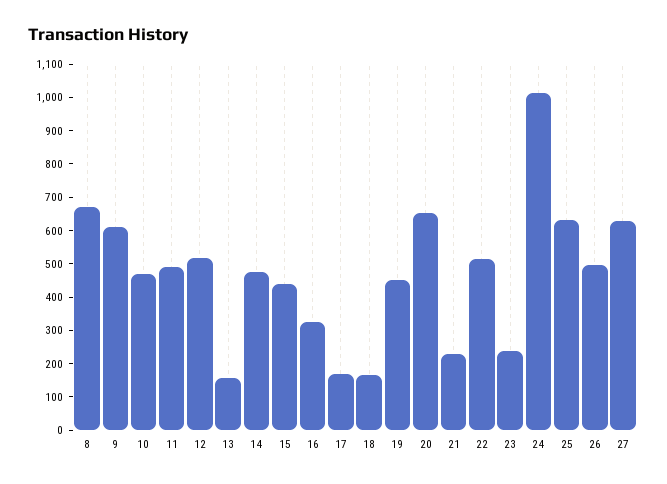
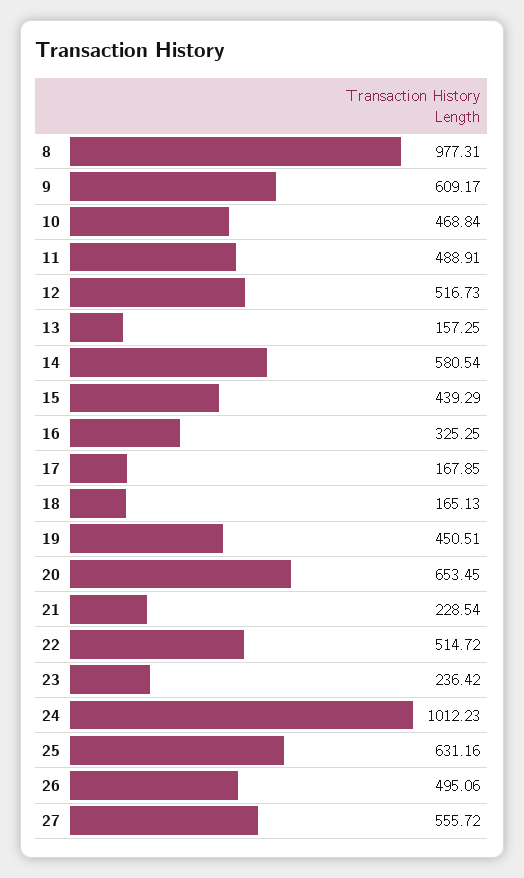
  {
-   "8": 675,
+   "8": 977.31,
    "9": 609.17,
    "10": 468.84,
    "11": 488.91,
    "12": 516.73,
    "13": 157.25,
-   "14": 475,
+   "14": 580.54,
    "15": 439.29,
    "16": 325.25,
    "17": 167.85,
    "18": 165.13,
    "19": 450.51,
    "20": 653.45,
    "21": 228.54,
    "22": 514.72,
    "23": 236.42,
    "24": 1012.23,
    "25": 631.16,
    "26": 495.06,
-   "27": 625
+   "27": 555.72
  }

